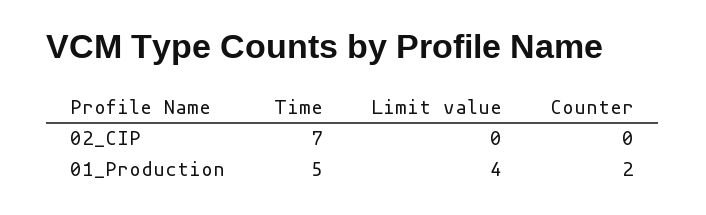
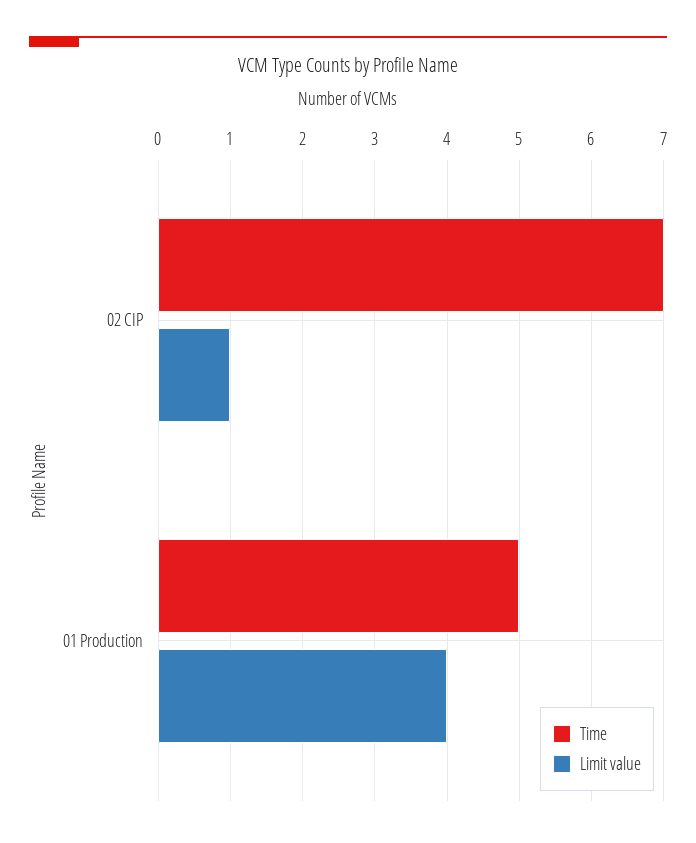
  {
    "Time": {
      "02_CIP": 7,
      "01_Production": 5
    },
    "Limit value": {
-     "02_CIP": 0,
+     "02_CIP": 1,
      "01_Production": 4
-   },
+   }
-   "Counter": {
-     "02_CIP": 0,
-     "01_Production": 2
-   }
  }

